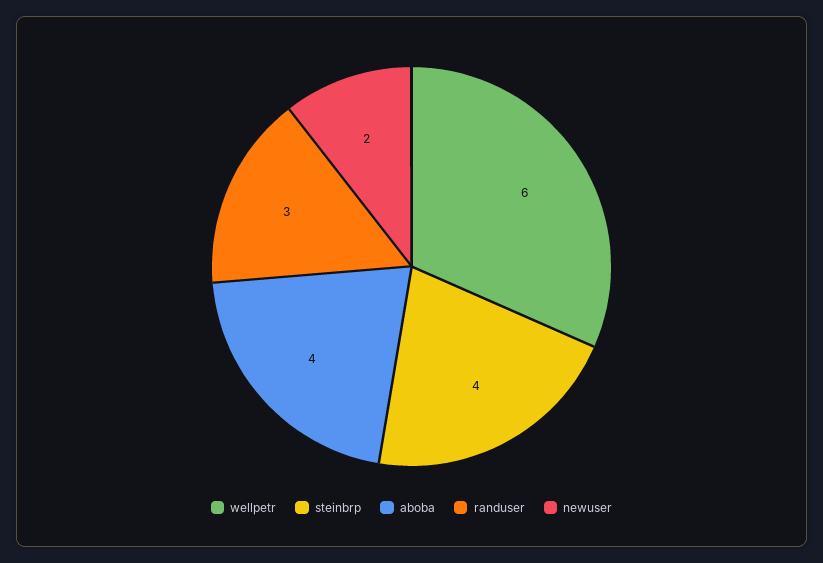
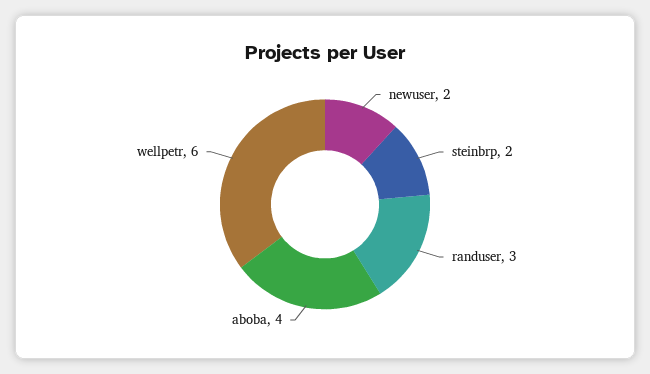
  {
    "wellpetr": 6,
-   "steinbrp": 4,
+   "steinbrp": 2,
    "aboba": 4,
    "randuser": 3,
    "newuser": 2
  }

